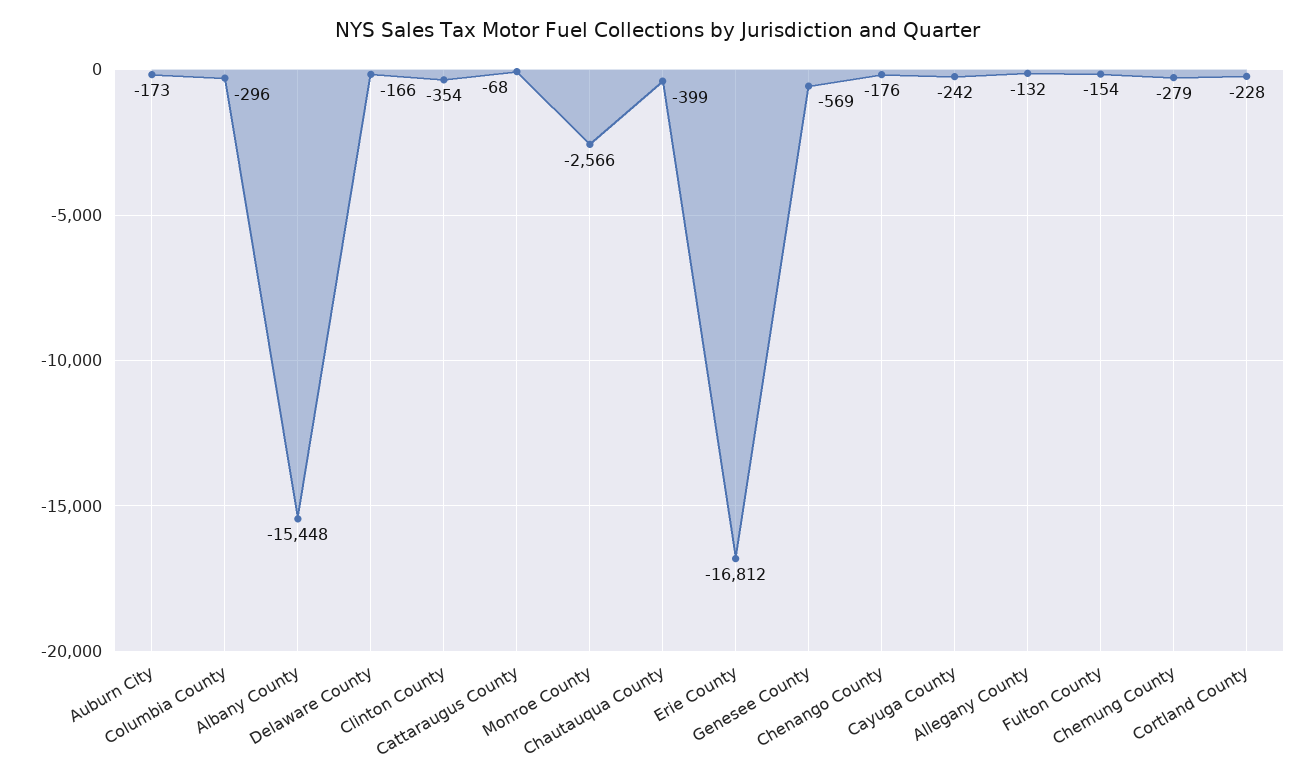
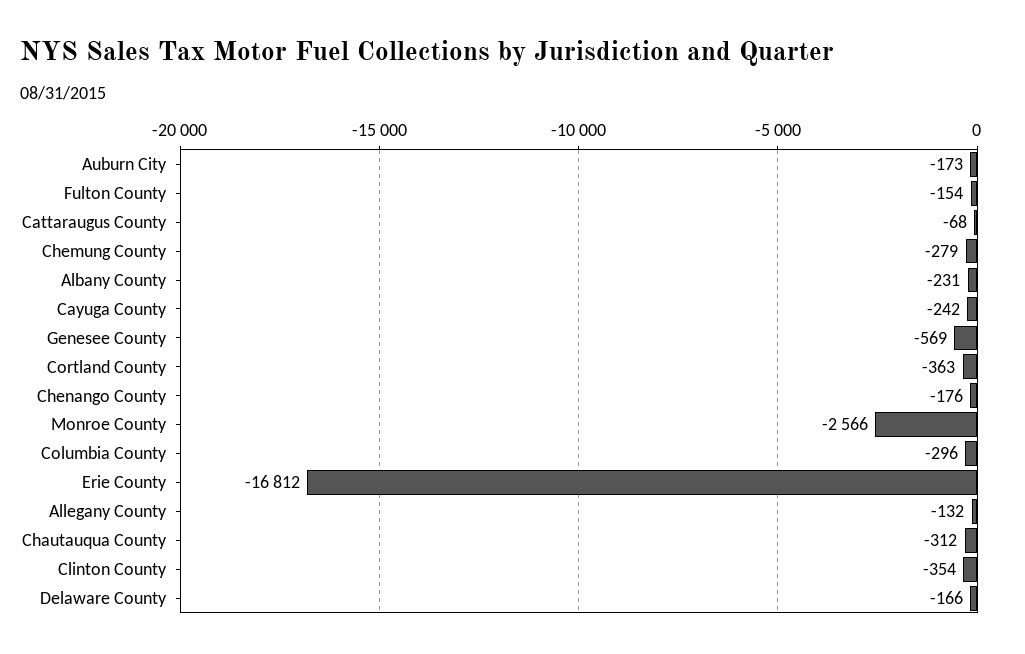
  {
    "Auburn City": -173,
    "Columbia County": -296,
-   "Albany County": -15448,
+   "Albany County": -231,
    "Delaware County": -166,
    "Clinton County": -354,
    "Cattaraugus County": -68,
    "Monroe County": -2566,
-   "Chautauqua County": -399,
+   "Chautauqua County": -312,
    "Erie County": -16812,
    "Genesee County": -569,
    "Chenango County": -176,
    "Cayuga County": -242,
    "Allegany County": -132,
    "Fulton County": -154,
    "Chemung County": -279,
-   "Cortland County": -228
+   "Cortland County": -363
  }

